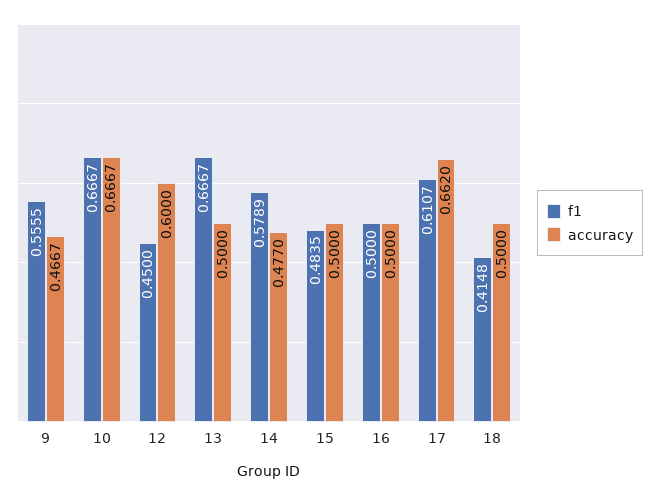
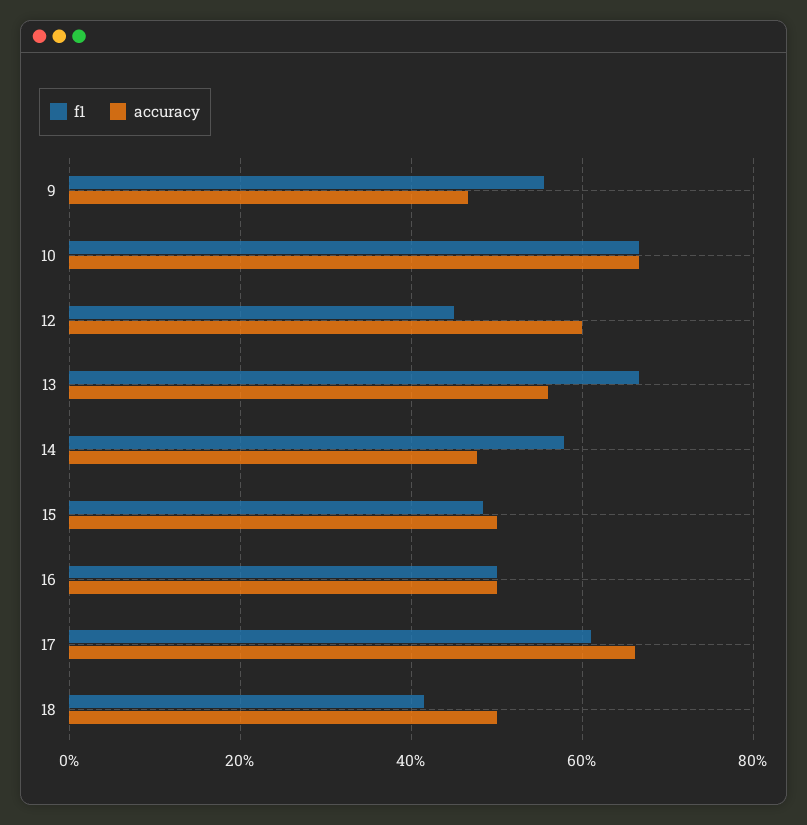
  {
    "f1": {
      "9": 0.5555,
      "10": 0.6667,
      "12": 0.45,
      "13": 0.6667,
      "14": 0.5789,
      "15": 0.4835,
      "16": 0.5,
      "17": 0.6107,
      "18": 0.4148
    },
    "accuracy": {
      "9": 0.4667,
      "10": 0.6667,
      "12": 0.6,
-     "13": 0.5,
+     "13": 0.56,
      "14": 0.477,
      "15": 0.5,
      "16": 0.5,
      "17": 0.662,
      "18": 0.5
    }
  }

